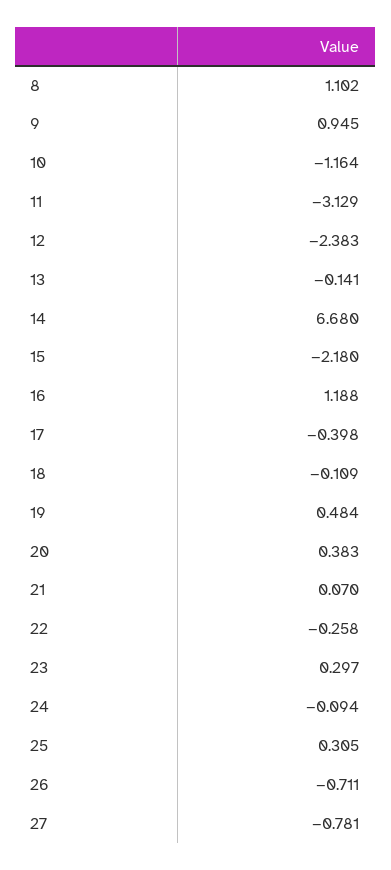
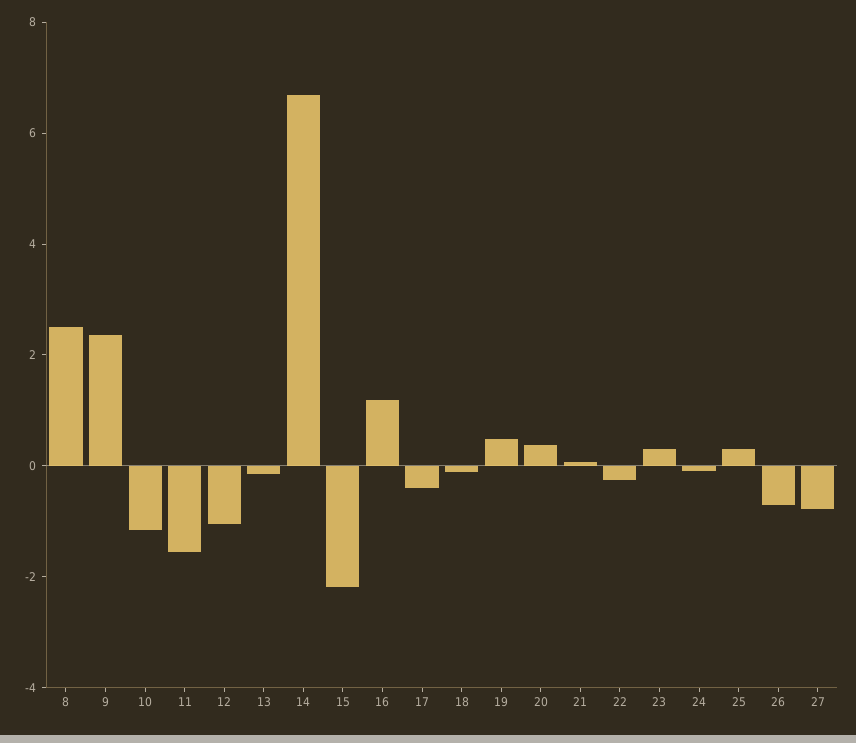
  {
-   "8": 1.102,
+   "8": 2.5,
-   "9": 0.945,
+   "9": 2.5,
    "10": -1.164,
-   "11": -3.129,
+   "11": -1.5,
-   "12": -2.383,
+   "12": -1,
    "13": -0.141,
    "14": 6.68,
    "15": -2.18,
    "16": 1.188,
    "17": -0.398,
    "18": -0.109,
    "19": 0.484,
    "20": 0.383,
    "21": 0.07,
    "22": -0.258,
    "23": 0.297,
    "24": -0.094,
    "25": 0.305,
    "26": -0.711,
    "27": -0.781
  }

